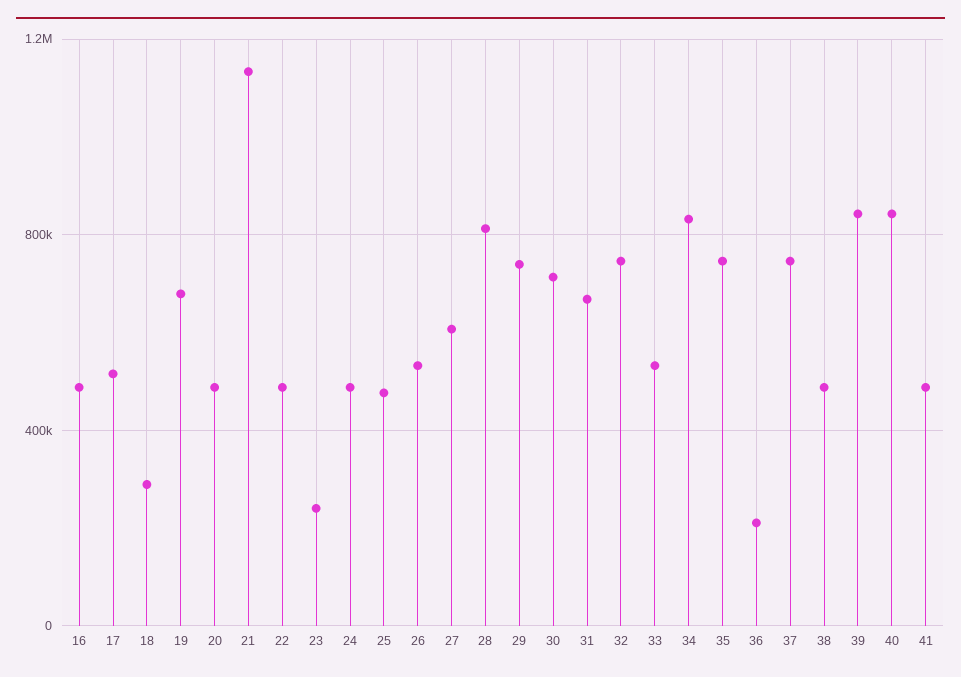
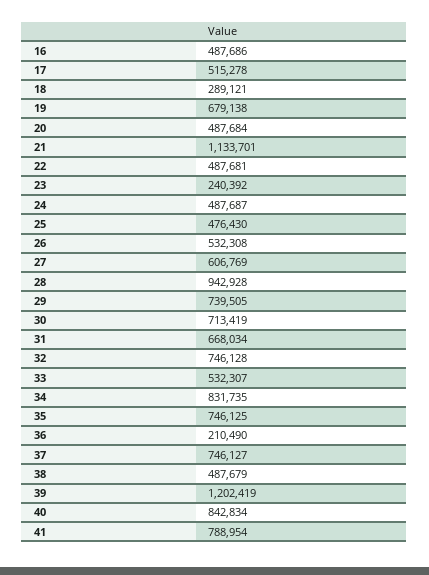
  {
    "16": 487686,
    "17": 515278,
    "18": 289121,
    "19": 679138,
    "20": 487684,
    "21": 1133701,
    "22": 487681,
    "23": 240392,
    "24": 487687,
    "25": 476430,
    "26": 532308,
    "27": 606769,
-   "28": 800000,
+   "28": 942928,
    "29": 739505,
    "30": 713419,
    "31": 668034,
    "32": 746128,
    "33": 532307,
    "34": 831735,
    "35": 746125,
    "36": 210490,
    "37": 746127,
    "38": 487679,
-   "39": 850000,
+   "39": 1202419,
    "40": 842834,
-   "41": 500000
+   "41": 788954
  }

